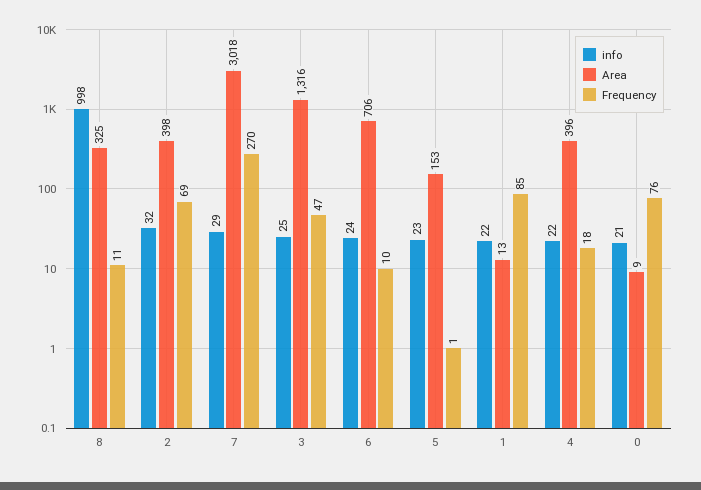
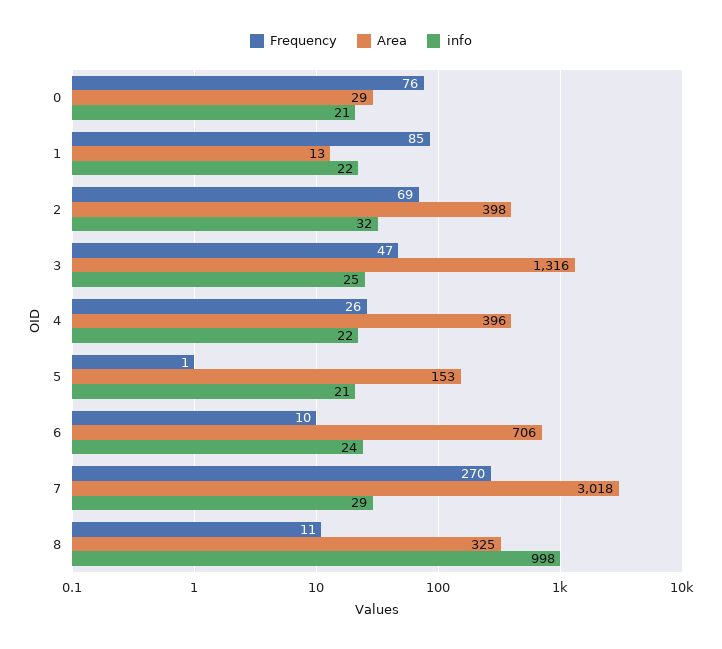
  {
    "info": {
      "8": 998,
      "2": 32,
      "7": 29,
      "3": 25,
      "6": 24,
-     "5": 23,
+     "5": 21,
      "1": 22,
      "4": 22,
      "0": 21
    },
    "Area": {
      "8": 325,
      "2": 398,
      "7": 3018,
      "3": 1316,
      "6": 706,
      "5": 153,
      "1": 13,
      "4": 396,
-     "0": 9
+     "0": 29
    },
    "Frequency": {
      "8": 11,
      "2": 69,
      "7": 270,
      "3": 47,
      "6": 10,
      "5": 1,
      "1": 85,
-     "4": 18,
+     "4": 26,
      "0": 76
    }
  }

